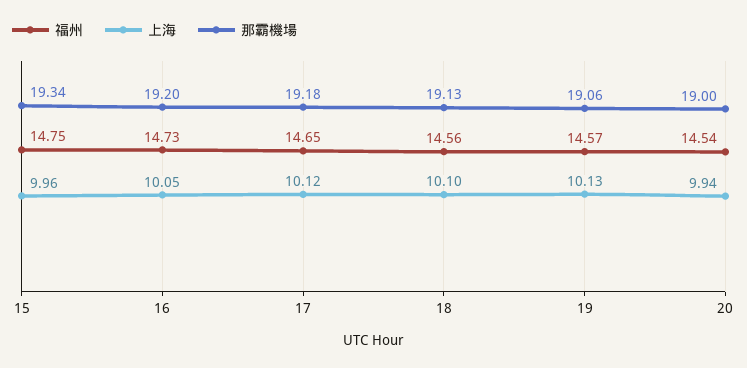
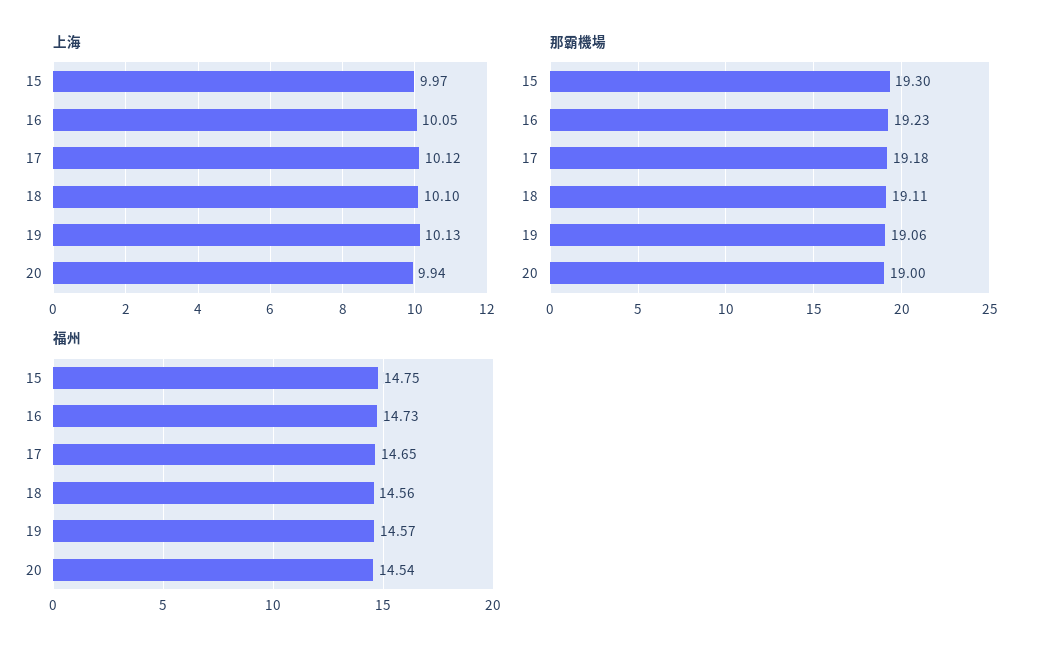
  {
    "福州": {
      "15": 14.75,
      "16": 14.73,
      "17": 14.65,
      "18": 14.56,
      "19": 14.57,
      "20": 14.54
    },
    "上海": {
-     "15": 9.96,
+     "15": 9.97,
      "16": 10.05,
      "17": 10.12,
      "18": 10.1,
      "19": 10.13,
      "20": 9.94
    },
    "那霸機場": {
-     "15": 19.34,
+     "15": 19.3,
-     "16": 19.2,
+     "16": 19.23,
      "17": 19.18,
-     "18": 19.13,
+     "18": 19.11,
      "19": 19.06,
      "20": 19
    }
  }

